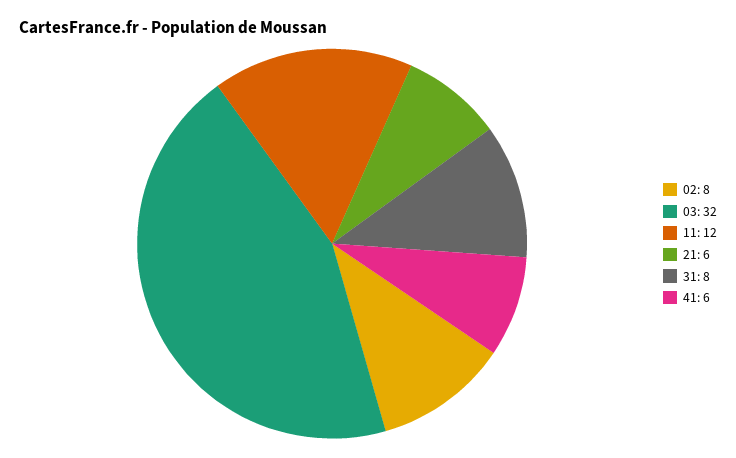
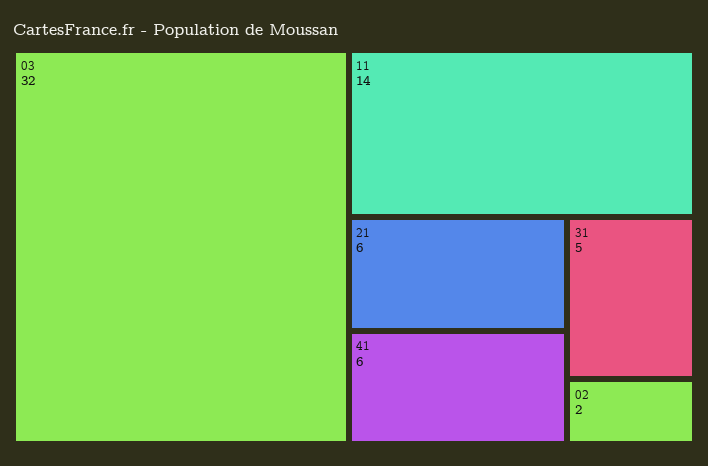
  {
-   "02": 8,
+   "02": 2,
    "03": 32,
-   "11": 12,
+   "11": 14,
    "21": 6,
-   "31": 8,
+   "31": 5,
    "41": 6
  }

